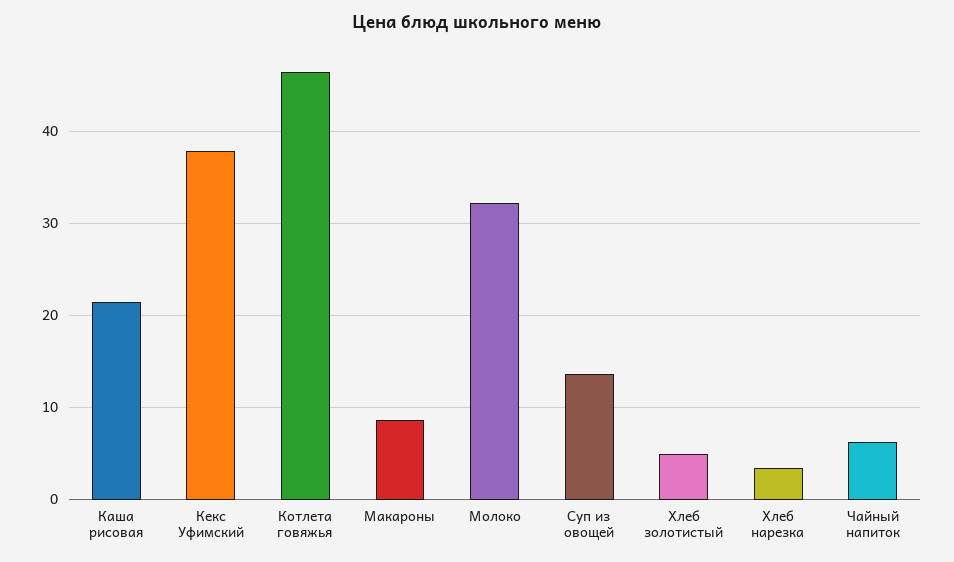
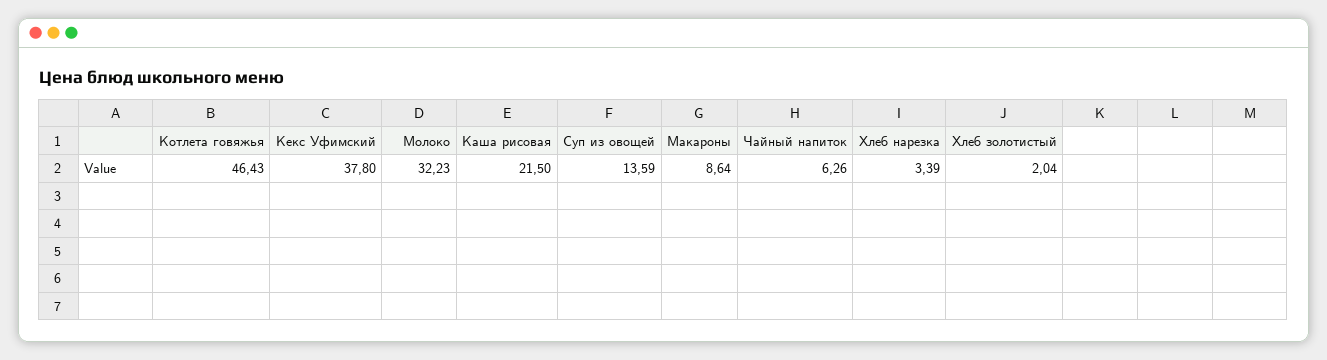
  {
    "Каша рисовая": 21.5,
    "Кекс Уфимский": 37.8,
    "Котлета говяжья": 46.43,
    "Макароны": 8.64,
    "Молоко": 32.23,
    "Суп из овощей": 13.59,
-   "Хлеб золотистый": 5,
+   "Хлеб золотистый": 2.04,
    "Хлеб нарезка": 3.39,
    "Чайный напиток": 6.26
  }

